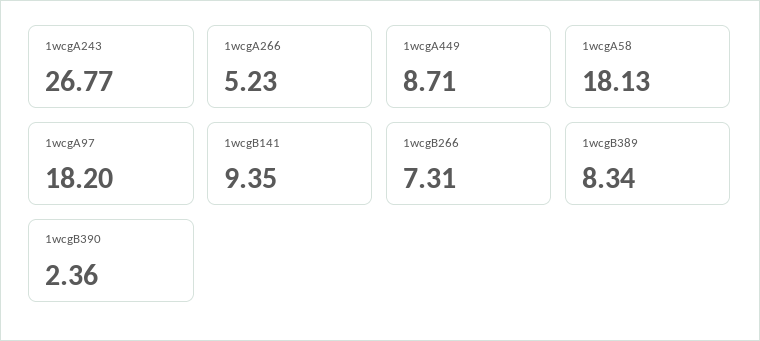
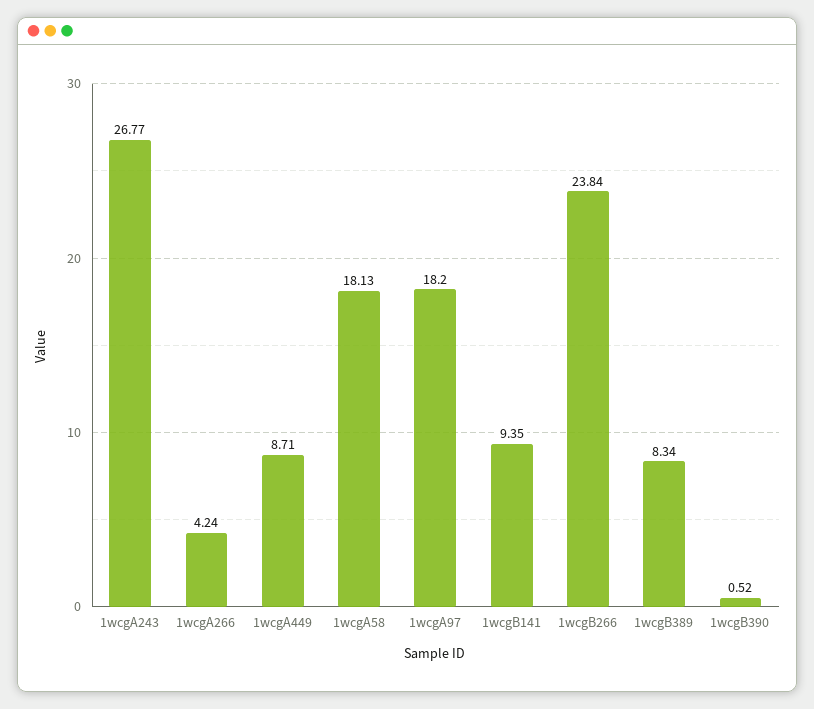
  {
    "1wcgA243": 26.77,
-   "1wcgA266": 5.23,
+   "1wcgA266": 4.24,
    "1wcgA449": 8.71,
    "1wcgA58": 18.13,
    "1wcgA97": 18.2,
    "1wcgB141": 9.35,
-   "1wcgB266": 7.31,
+   "1wcgB266": 23.84,
    "1wcgB389": 8.34,
-   "1wcgB390": 2.36
+   "1wcgB390": 0.52
  }

